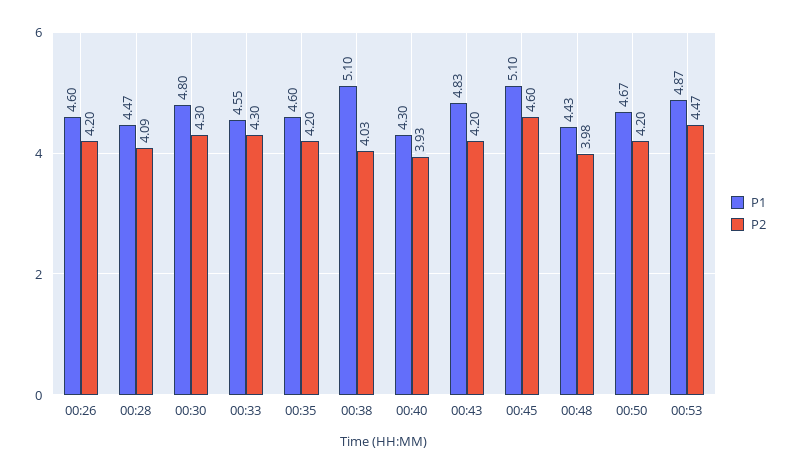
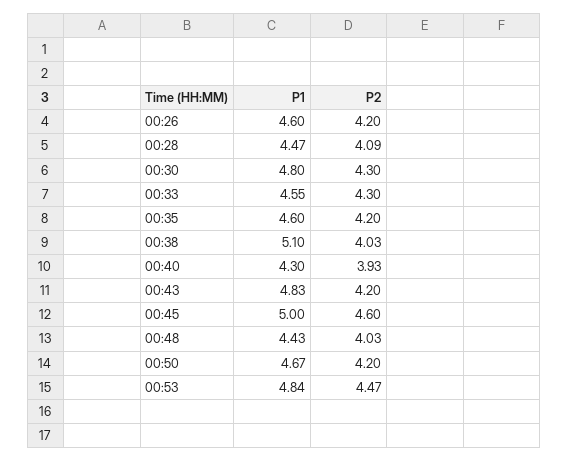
  {
    "P1": {
      "00:26": 4.6,
      "00:28": 4.47,
      "00:30": 4.8,
      "00:33": 4.55,
      "00:35": 4.6,
      "00:38": 5.1,
      "00:40": 4.3,
      "00:43": 4.83,
-     "00:45": 5.1,
+     "00:45": 5,
      "00:48": 4.43,
      "00:50": 4.67,
-     "00:53": 4.87
+     "00:53": 4.84
    },
    "P2": {
      "00:26": 4.2,
      "00:28": 4.09,
      "00:30": 4.3,
      "00:33": 4.3,
      "00:35": 4.2,
      "00:38": 4.03,
      "00:40": 3.93,
      "00:43": 4.2,
      "00:45": 4.6,
-     "00:48": 3.98,
+     "00:48": 4.03,
      "00:50": 4.2,
      "00:53": 4.47
    }
  }

